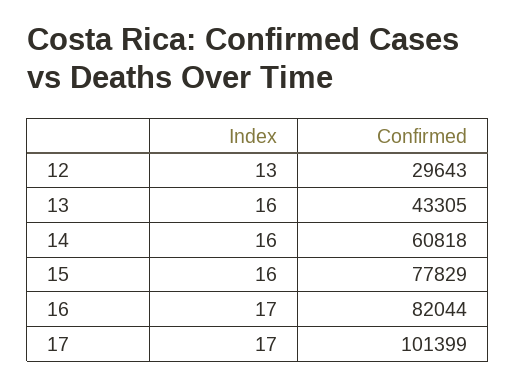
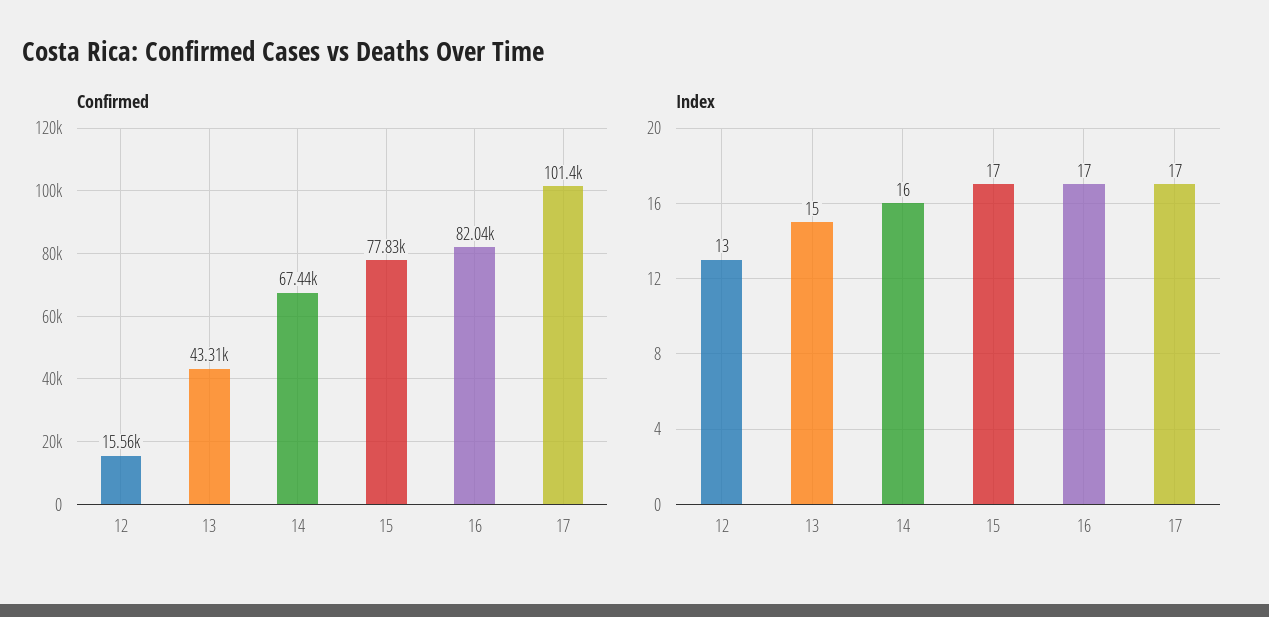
  {
    "Index": {
      "12": 13,
-     "13": 16,
+     "13": 15,
      "14": 16,
-     "15": 16,
+     "15": 17,
      "16": 17,
      "17": 17
    },
    "Confirmed": {
-     "12": 29643,
+     "12": 15560,
      "13": 43305,
-     "14": 60818,
+     "14": 67440,
      "15": 77829,
      "16": 82044,
      "17": 101399
    }
  }

